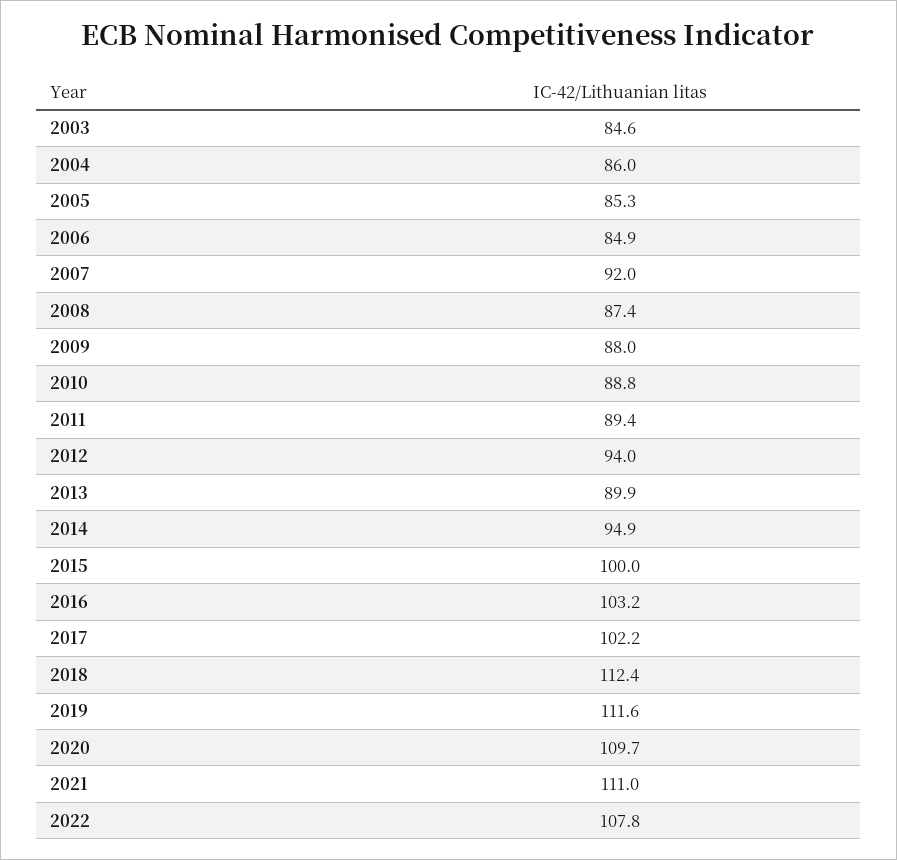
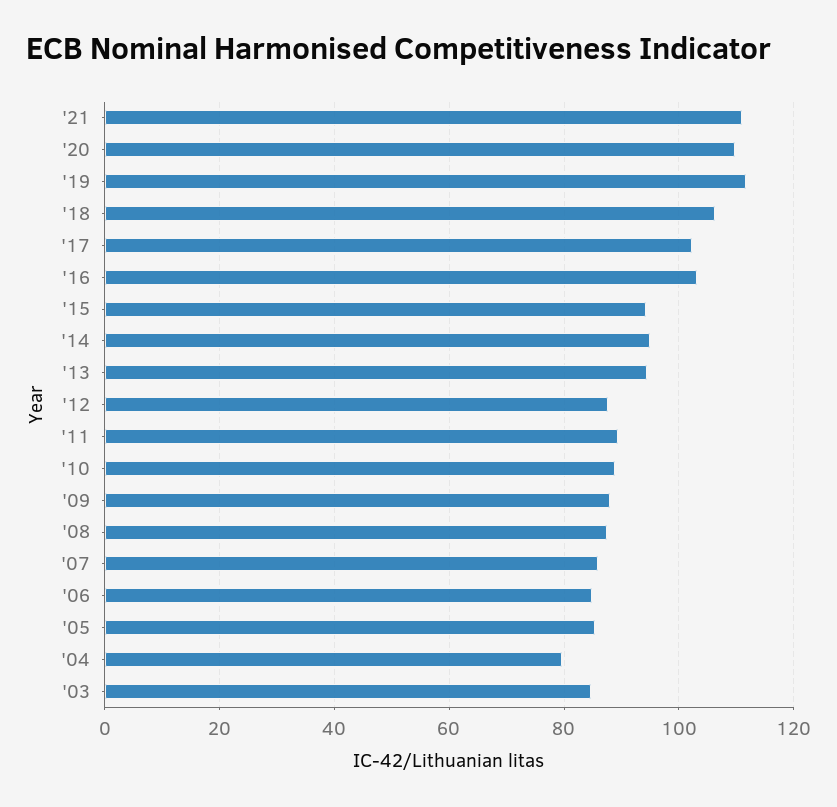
  {
    "2003": 84.6,
-   "2004": 86,
+   "2004": 80,
    "2005": 85.3,
    "2006": 84.9,
-   "2007": 92,
+   "2007": 86,
    "2008": 87.4,
    "2009": 88,
    "2010": 88.8,
    "2011": 89.4,
-   "2012": 94,
+   "2012": 88,
-   "2013": 89.9,
+   "2013": 94,
    "2014": 94.9,
-   "2015": 100,
+   "2015": 94,
    "2016": 103.2,
    "2017": 102.2,
-   "2018": 112.4,
+   "2018": 106,
    "2019": 111.6,
    "2020": 109.7,
-   "2021": 111,
+   "2021": 111
-   "2022": 107.8
  }

